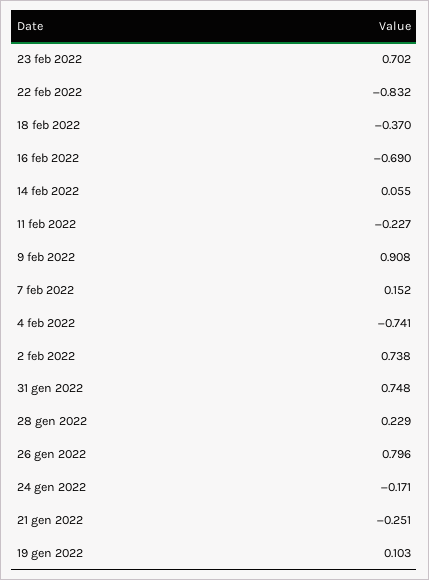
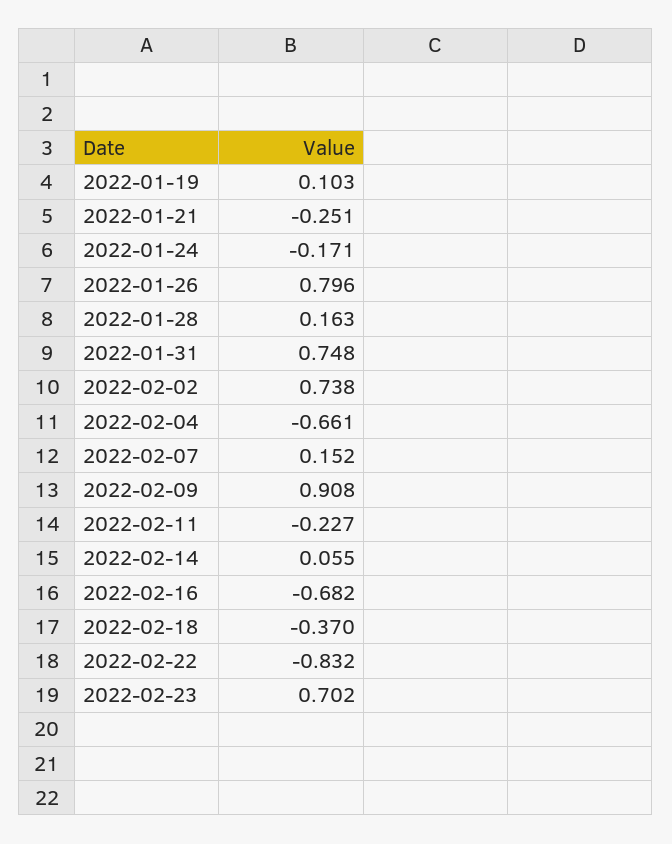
  {
    "23 feb 2022": 0.702,
    "22 feb 2022": -0.832,
    "18 feb 2022": -0.37,
-   "16 feb 2022": -0.69,
+   "16 feb 2022": -0.682,
    "14 feb 2022": 0.055,
    "11 feb 2022": -0.227,
    "9 feb 2022": 0.908,
    "7 feb 2022": 0.152,
-   "4 feb 2022": -0.741,
+   "4 feb 2022": -0.661,
    "2 feb 2022": 0.738,
    "31 gen 2022": 0.748,
-   "28 gen 2022": 0.229,
+   "28 gen 2022": 0.163,
    "26 gen 2022": 0.796,
    "24 gen 2022": -0.171,
    "21 gen 2022": -0.251,
    "19 gen 2022": 0.103
  }

